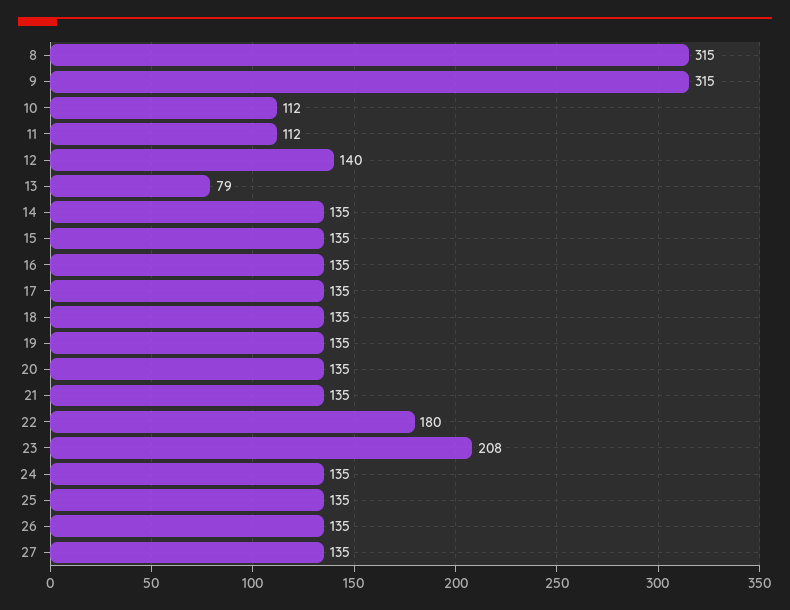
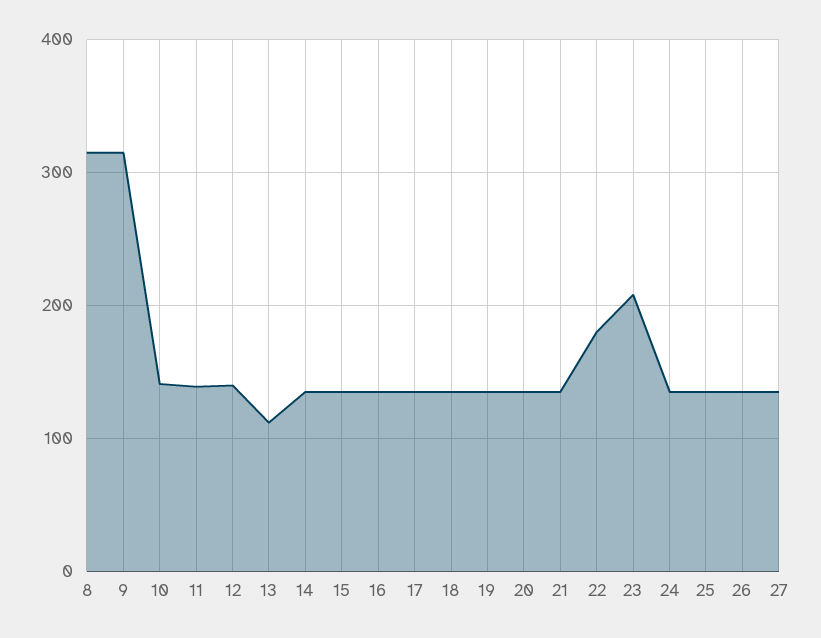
  {
    "8": 315,
    "9": 315,
-   "10": 112,
+   "10": 140,
-   "11": 112,
+   "11": 140,
    "12": 140,
-   "13": 79,
+   "13": 110,
    "14": 135,
    "15": 135,
    "16": 135,
    "17": 135,
    "18": 135,
    "19": 135,
    "20": 135,
    "21": 135,
    "22": 180,
    "23": 208,
    "24": 135,
    "25": 135,
    "26": 135,
    "27": 135
  }

